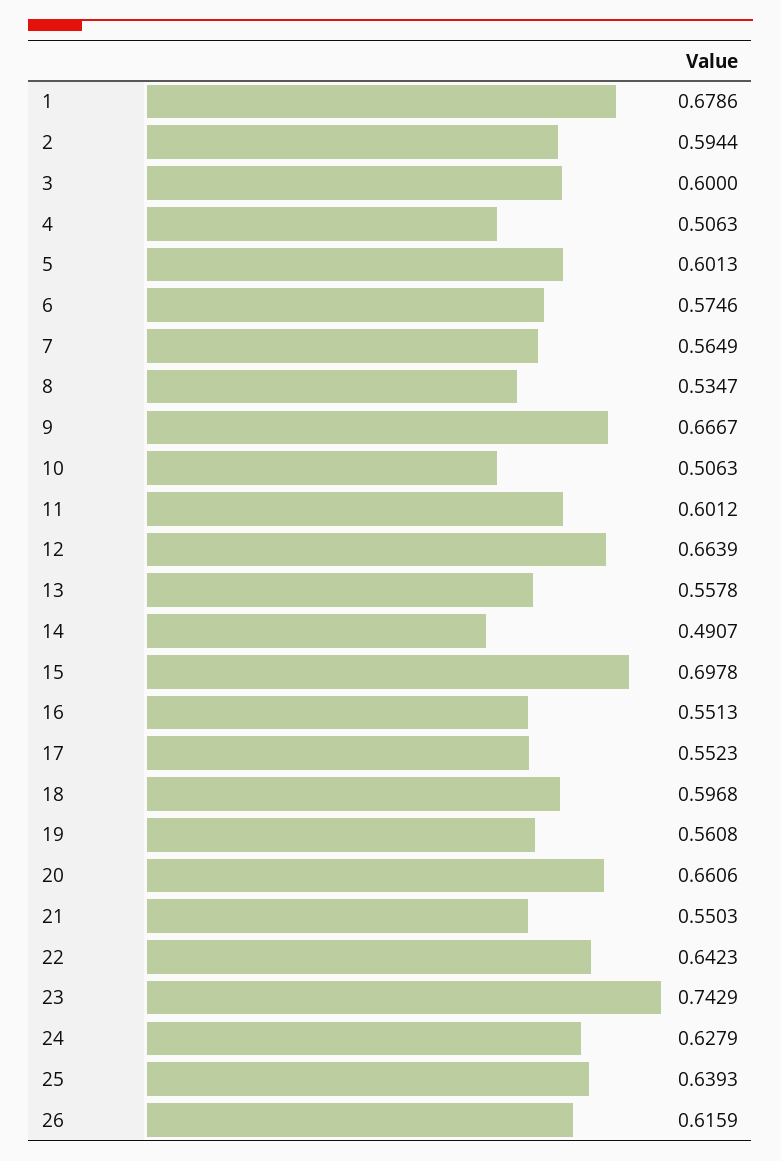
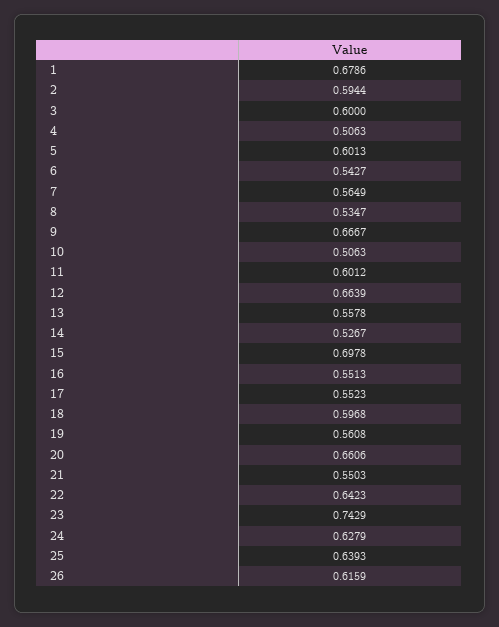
  {
    "1": 0.6786,
    "2": 0.5944,
    "3": 0.6,
    "4": 0.5063,
    "5": 0.6013,
-   "6": 0.5746,
+   "6": 0.5427,
    "7": 0.5649,
    "8": 0.5347,
    "9": 0.6667,
    "10": 0.5063,
    "11": 0.6012,
    "12": 0.6639,
    "13": 0.5578,
-   "14": 0.4907,
+   "14": 0.5267,
    "15": 0.6978,
    "16": 0.5513,
    "17": 0.5523,
    "18": 0.5968,
    "19": 0.5608,
    "20": 0.6606,
    "21": 0.5503,
    "22": 0.6423,
    "23": 0.7429,
    "24": 0.6279,
    "25": 0.6393,
    "26": 0.6159
  }

